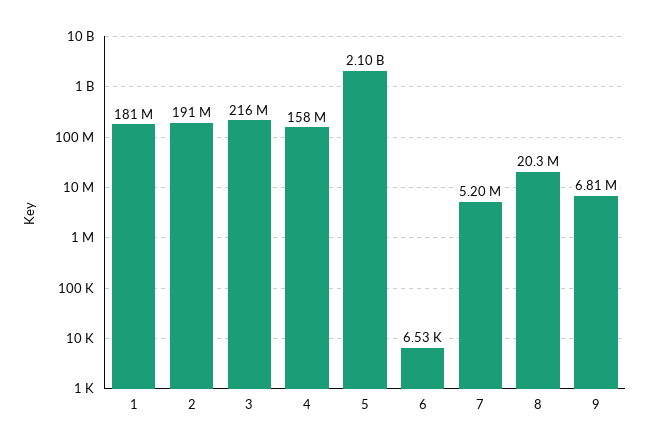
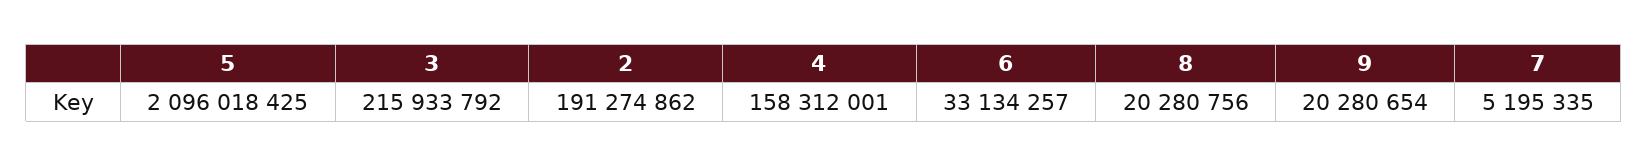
  {
-   "1": 181000000,
    "2": 191274862,
    "3": 215933792,
    "4": 158312001,
    "5": 2096018425,
-   "6": 6530,
+   "6": 33134257,
    "7": 5195335,
    "8": 20280756,
-   "9": 6810000
+   "9": 20280654
  }

